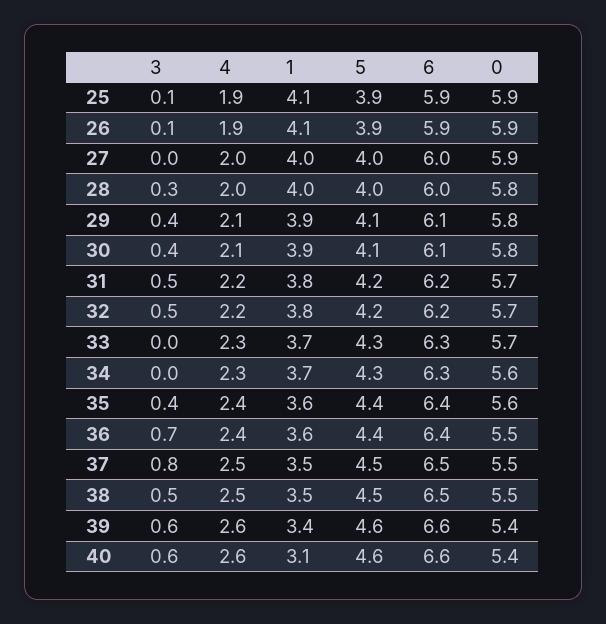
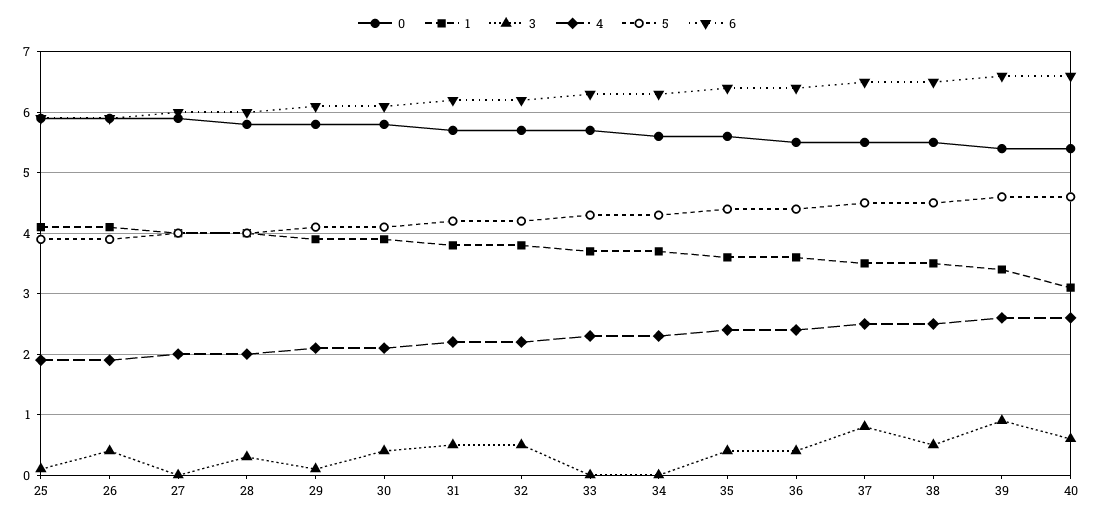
  {
    "3": {
      "25": 0.1,
-     "26": 0.1,
+     "26": 0.4,
      "27": 0,
      "28": 0.3,
-     "29": 0.4,
+     "29": 0.1,
      "30": 0.4,
      "31": 0.5,
      "32": 0.5,
      "33": 0,
      "34": 0,
      "35": 0.4,
-     "36": 0.7,
+     "36": 0.4,
      "37": 0.8,
      "38": 0.5,
-     "39": 0.6,
+     "39": 0.9,
      "40": 0.6
    },
    "4": {
      "25": 1.9,
      "26": 1.9,
      "27": 2,
      "28": 2,
      "29": 2.1,
      "30": 2.1,
      "31": 2.2,
      "32": 2.2,
      "33": 2.3,
      "34": 2.3,
      "35": 2.4,
      "36": 2.4,
      "37": 2.5,
      "38": 2.5,
      "39": 2.6,
      "40": 2.6
    },
    "1": {
      "25": 4.1,
      "26": 4.1,
      "27": 4,
      "28": 4,
      "29": 3.9,
      "30": 3.9,
      "31": 3.8,
      "32": 3.8,
      "33": 3.7,
      "34": 3.7,
      "35": 3.6,
      "36": 3.6,
      "37": 3.5,
      "38": 3.5,
      "39": 3.4,
      "40": 3.1
    },
    "5": {
      "25": 3.9,
      "26": 3.9,
      "27": 4,
      "28": 4,
      "29": 4.1,
      "30": 4.1,
      "31": 4.2,
      "32": 4.2,
      "33": 4.3,
      "34": 4.3,
      "35": 4.4,
      "36": 4.4,
      "37": 4.5,
      "38": 4.5,
      "39": 4.6,
      "40": 4.6
    },
    "6": {
      "25": 5.9,
      "26": 5.9,
      "27": 6,
      "28": 6,
      "29": 6.1,
      "30": 6.1,
      "31": 6.2,
      "32": 6.2,
      "33": 6.3,
      "34": 6.3,
      "35": 6.4,
      "36": 6.4,
      "37": 6.5,
      "38": 6.5,
      "39": 6.6,
      "40": 6.6
    },
    "0": {
      "25": 5.9,
      "26": 5.9,
      "27": 5.9,
      "28": 5.8,
      "29": 5.8,
      "30": 5.8,
      "31": 5.7,
      "32": 5.7,
      "33": 5.7,
      "34": 5.6,
      "35": 5.6,
      "36": 5.5,
      "37": 5.5,
      "38": 5.5,
      "39": 5.4,
      "40": 5.4
    }
  }

